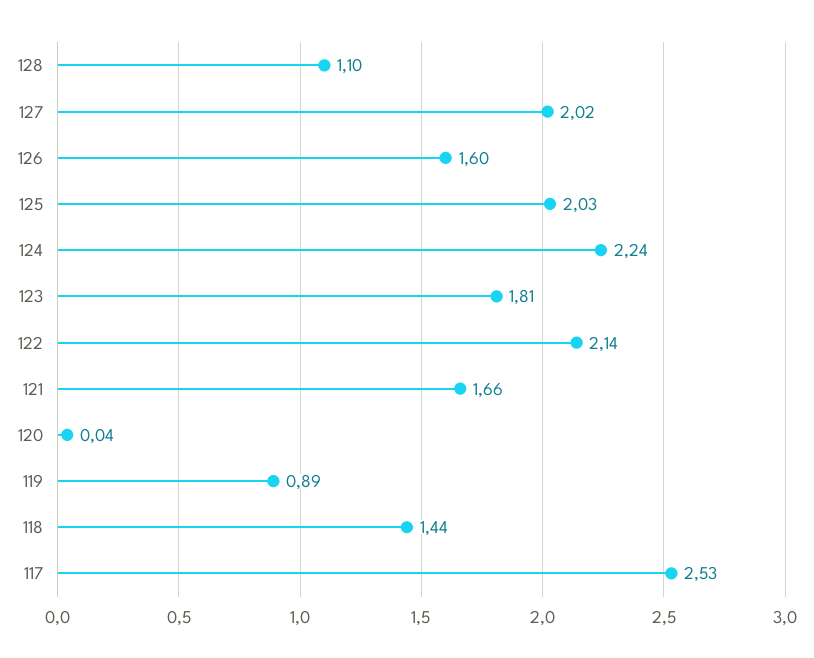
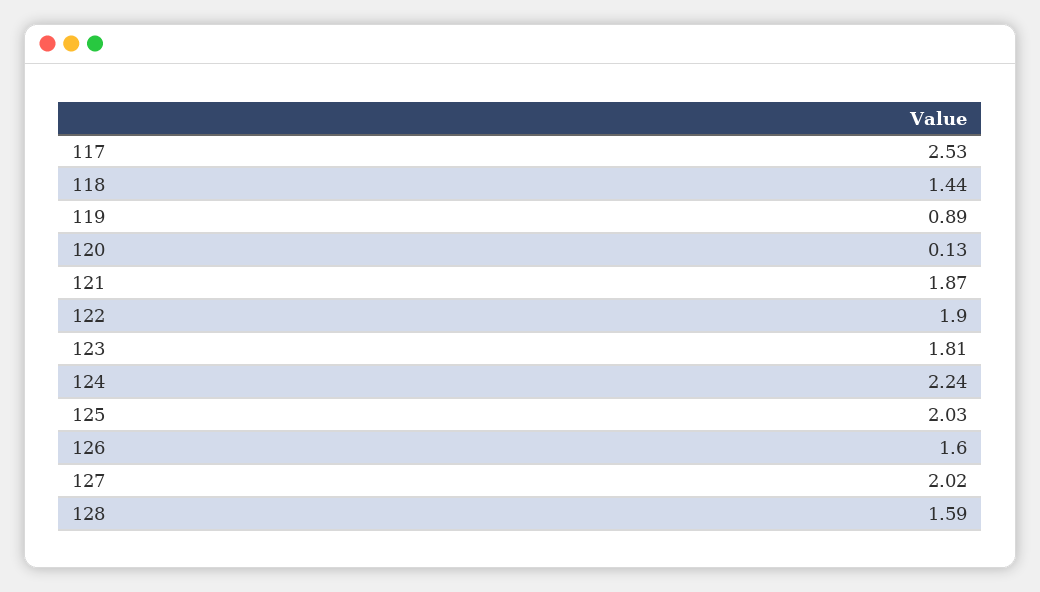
  {
-   "128": 1.1,
+   "128": 1.59,
    "127": 2.02,
    "126": 1.6,
    "125": 2.03,
    "124": 2.24,
    "123": 1.81,
-   "122": 2.14,
+   "122": 1.9,
-   "121": 1.66,
+   "121": 1.87,
-   "120": 0.04,
+   "120": 0.13,
    "119": 0.89,
    "118": 1.44,
    "117": 2.53
  }

